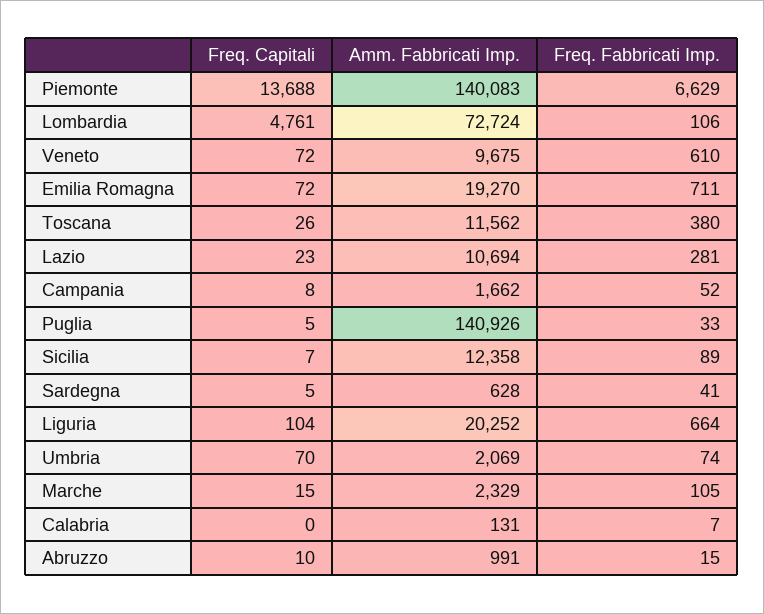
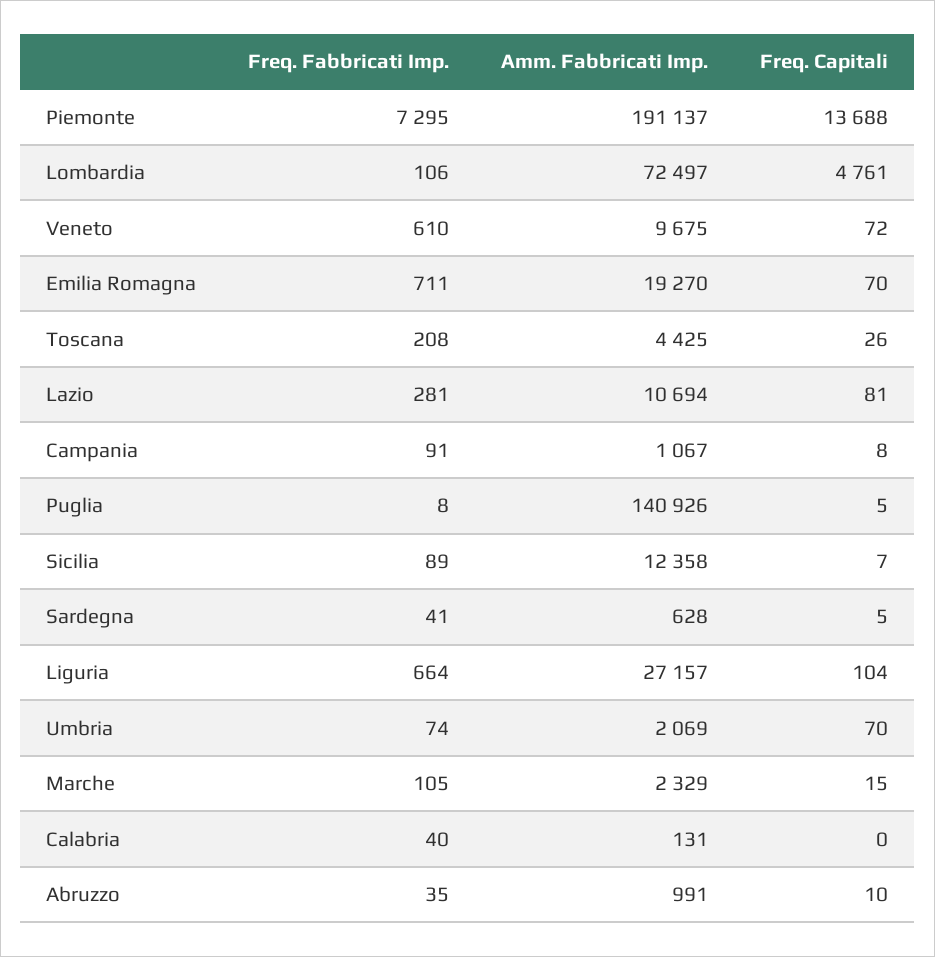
  {
    "Freq. Capitali": {
      "Piemonte": 13688,
      "Lombardia": 4761,
      "Veneto": 72,
-     "Emilia Romagna": 72,
+     "Emilia Romagna": 70,
      "Toscana": 26,
-     "Lazio": 23,
+     "Lazio": 81,
      "Campania": 8,
      "Puglia": 5,
      "Sicilia": 7,
      "Sardegna": 5,
      "Liguria": 104,
      "Umbria": 70,
      "Marche": 15,
      "Calabria": 0,
      "Abruzzo": 10
    },
    "Amm. Fabbricati Imp.": {
-     "Piemonte": 140083,
+     "Piemonte": 191137,
-     "Lombardia": 72724,
+     "Lombardia": 72497,
      "Veneto": 9675,
      "Emilia Romagna": 19270,
-     "Toscana": 11562,
+     "Toscana": 4425,
      "Lazio": 10694,
-     "Campania": 1662,
+     "Campania": 1067,
      "Puglia": 140926,
      "Sicilia": 12358,
      "Sardegna": 628,
-     "Liguria": 20252,
+     "Liguria": 27157,
      "Umbria": 2069,
      "Marche": 2329,
      "Calabria": 131,
      "Abruzzo": 991
    },
    "Freq. Fabbricati Imp.": {
-     "Piemonte": 6629,
+     "Piemonte": 7295,
      "Lombardia": 106,
      "Veneto": 610,
      "Emilia Romagna": 711,
-     "Toscana": 380,
+     "Toscana": 208,
      "Lazio": 281,
-     "Campania": 52,
+     "Campania": 91,
-     "Puglia": 33,
+     "Puglia": 8,
      "Sicilia": 89,
      "Sardegna": 41,
      "Liguria": 664,
      "Umbria": 74,
      "Marche": 105,
-     "Calabria": 7,
+     "Calabria": 40,
-     "Abruzzo": 15
+     "Abruzzo": 35
    }
  }

